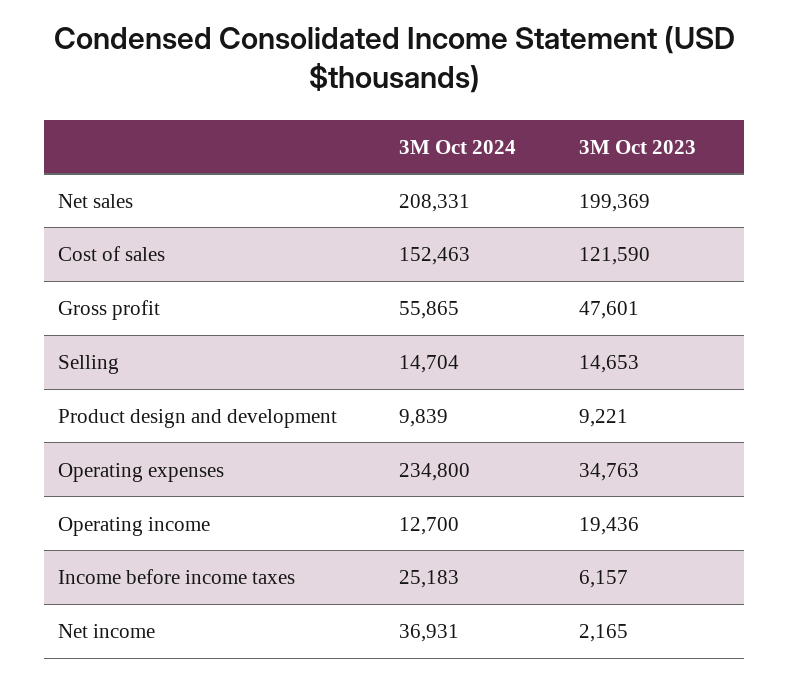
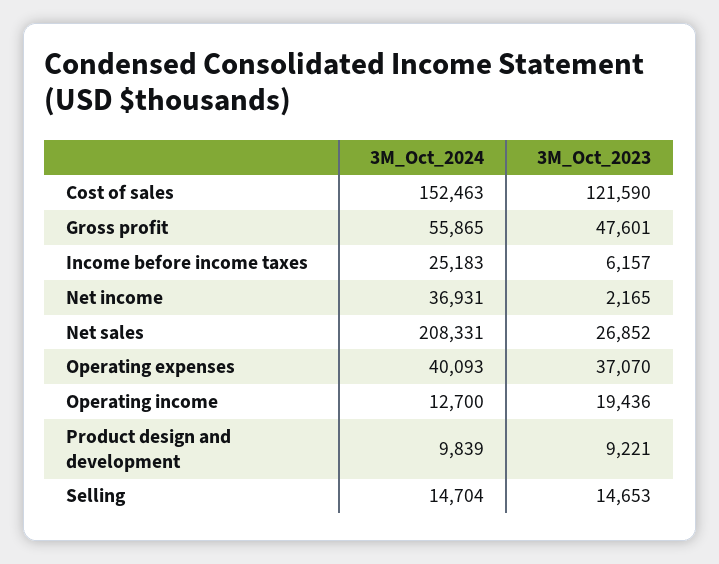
  {
    "3M Oct 2024": {
      "Net sales": 208331,
      "Cost of sales": 152463,
      "Gross profit": 55865,
      "Selling": 14704,
      "Product design and development": 9839,
-     "Operating expenses": 234800,
+     "Operating expenses": 40093,
      "Operating income": 12700,
      "Income before income taxes": 25183,
      "Net income": 36931
    },
    "3M Oct 2023": {
-     "Net sales": 199369,
+     "Net sales": 26852,
      "Cost of sales": 121590,
      "Gross profit": 47601,
      "Selling": 14653,
      "Product design and development": 9221,
-     "Operating expenses": 34763,
+     "Operating expenses": 37070,
      "Operating income": 19436,
      "Income before income taxes": 6157,
      "Net income": 2165
    }
  }

